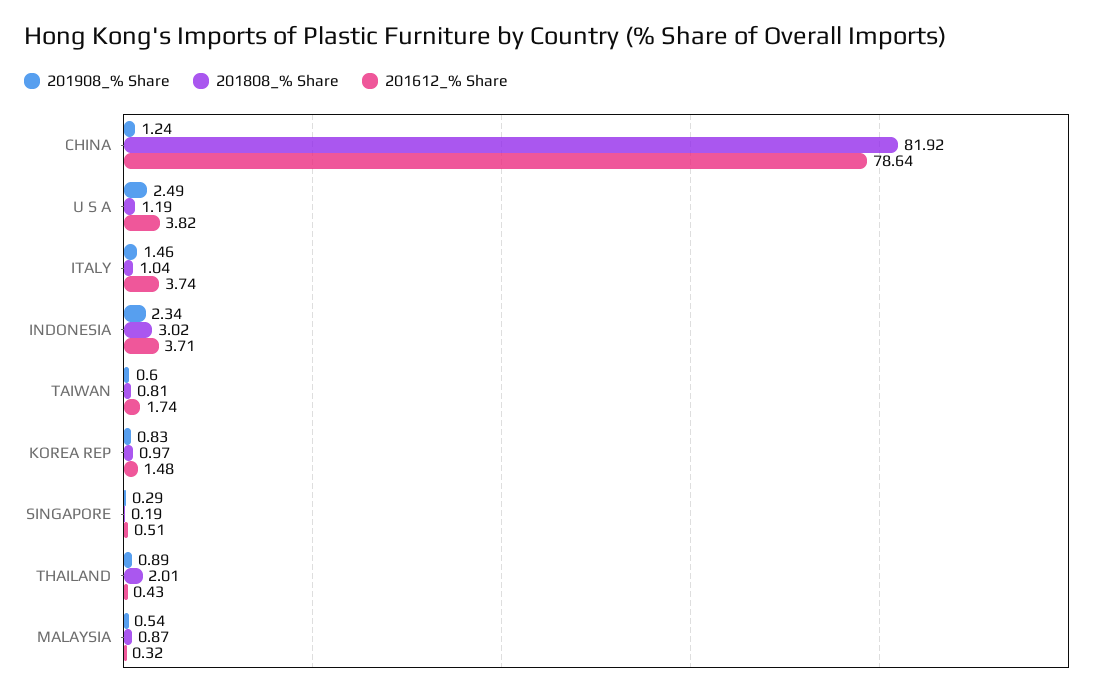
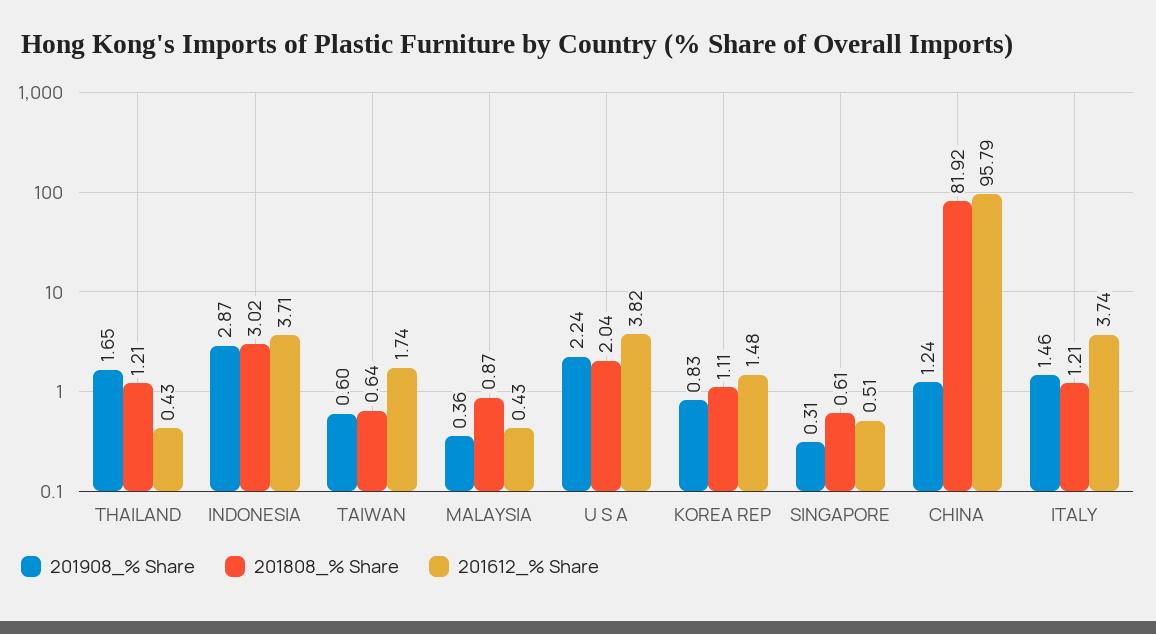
  {
    "201908_% Share": {
      "CHINA": 1.24,
-     "U S A": 2.49,
+     "U S A": 2.24,
      "ITALY": 1.46,
-     "INDONESIA": 2.34,
+     "INDONESIA": 2.87,
      "TAIWAN": 0.6,
      "KOREA REP": 0.83,
-     "SINGAPORE": 0.29,
+     "SINGAPORE": 0.31,
-     "THAILAND": 0.89,
+     "THAILAND": 1.65,
-     "MALAYSIA": 0.54
+     "MALAYSIA": 0.36
    },
    "201808_% Share": {
      "CHINA": 81.92,
-     "U S A": 1.19,
+     "U S A": 2.04,
-     "ITALY": 1.04,
+     "ITALY": 1.21,
      "INDONESIA": 3.02,
-     "TAIWAN": 0.81,
+     "TAIWAN": 0.64,
-     "KOREA REP": 0.97,
+     "KOREA REP": 1.11,
-     "SINGAPORE": 0.19,
+     "SINGAPORE": 0.61,
-     "THAILAND": 2.01,
+     "THAILAND": 1.21,
      "MALAYSIA": 0.87
    },
    "201612_% Share": {
-     "CHINA": 78.64,
+     "CHINA": 95.79,
      "U S A": 3.82,
      "ITALY": 3.74,
      "INDONESIA": 3.71,
      "TAIWAN": 1.74,
      "KOREA REP": 1.48,
      "SINGAPORE": 0.51,
      "THAILAND": 0.43,
-     "MALAYSIA": 0.32
+     "MALAYSIA": 0.43
    }
  }

